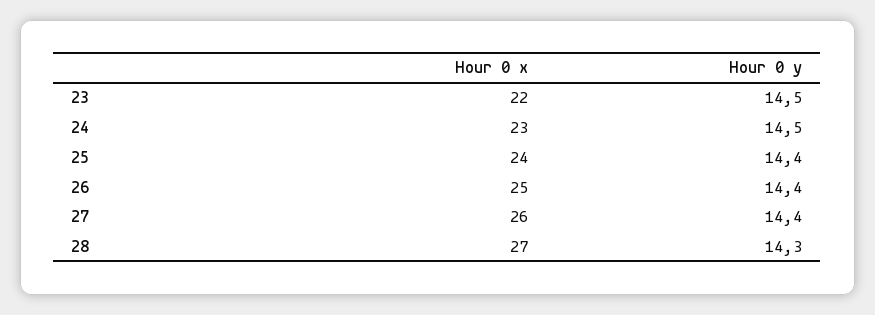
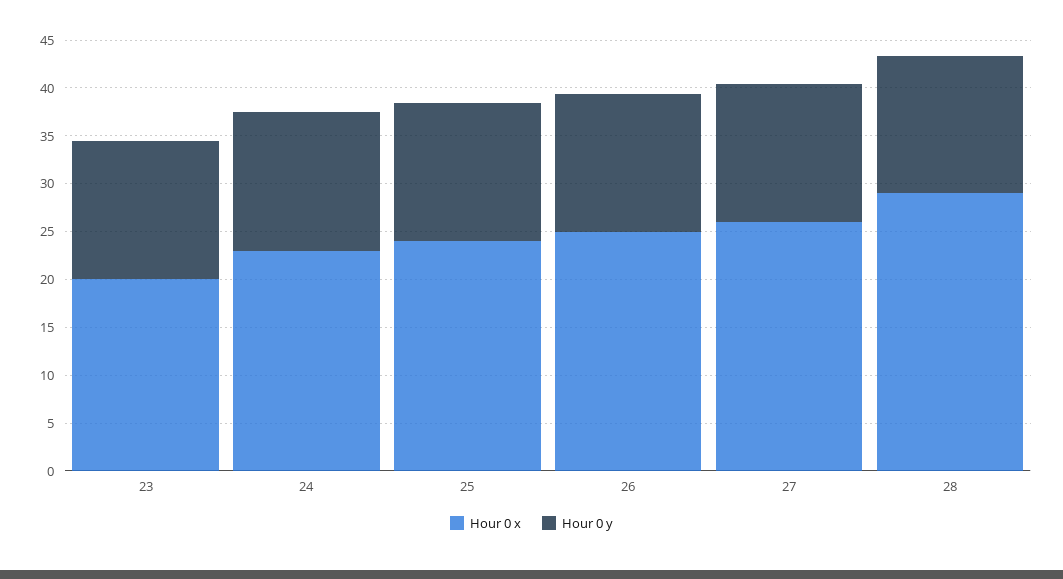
  {
    "Hour 0 x": {
-     "23": 22,
+     "23": 20,
      "24": 23,
      "25": 24,
      "26": 25,
      "27": 26,
-     "28": 27
+     "28": 29
    },
    "Hour 0 y": {
      "23": 14.5,
      "24": 14.5,
      "25": 14.4,
      "26": 14.4,
      "27": 14.4,
      "28": 14.3
    }
  }

